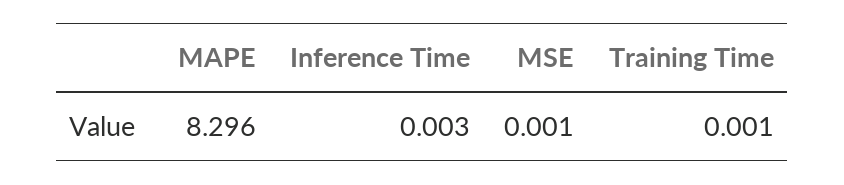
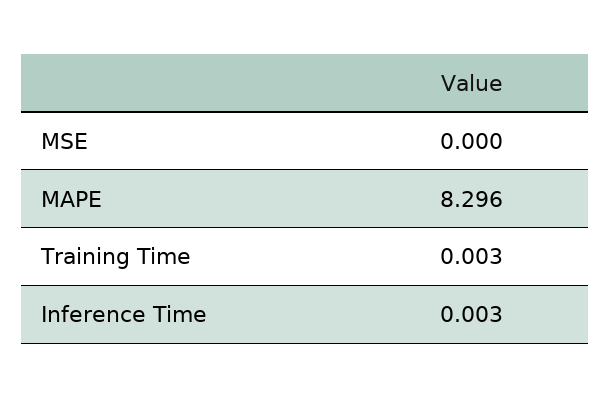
  {
    "MAPE": 8.296,
    "Inference Time": 0.003,
-   "MSE": 0.001,
+   "MSE": 0,
-   "Training Time": 0.001
+   "Training Time": 0.003
  }

